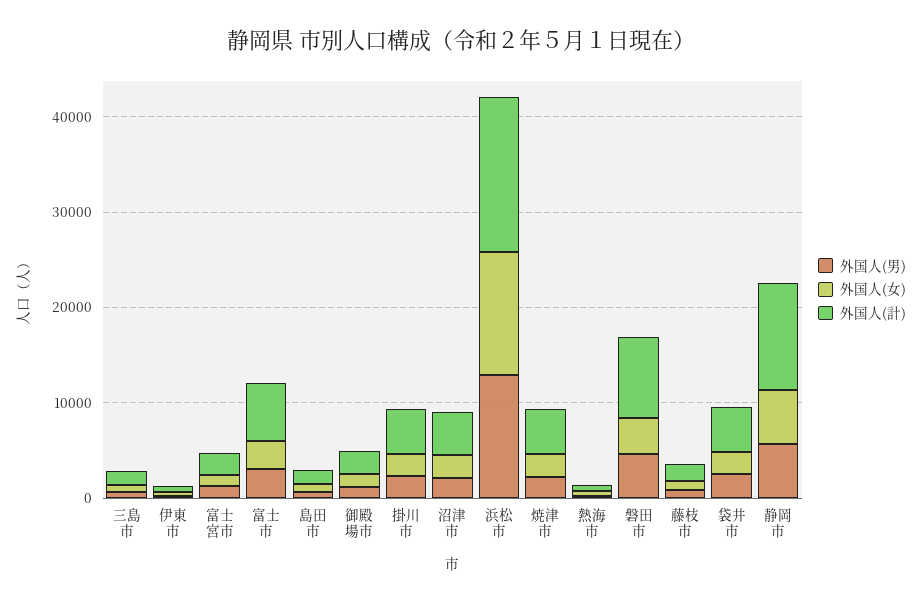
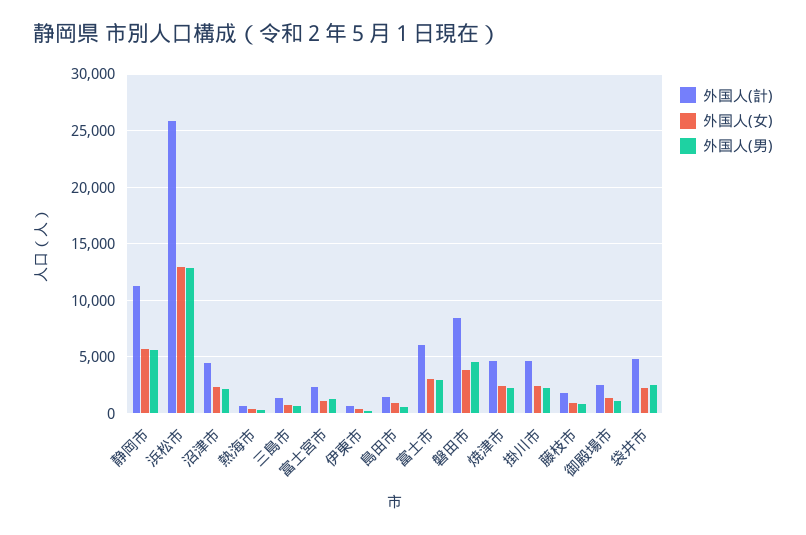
  {
    "外国人(男)": {
      "三島市": 1000,
      "伊東市": 0,
      "富士宮市": 1000,
      "富士市": 3000,
      "島田市": 1000,
      "御殿場市": 1000,
      "掛川市": 2000,
      "沼津市": 2000,
      "浜松市": 13000,
      "焼津市": 2000,
      "熱海市": 0,
      "磐田市": 5000,
      "藤枝市": 1000,
      "袋井市": 3000,
      "静岡市": 6000
    },
    "外国人(女)": {
      "三島市": 1000,
      "伊東市": 0,
      "富士宮市": 1000,
      "富士市": 3000,
      "島田市": 1000,
      "御殿場市": 1000,
      "掛川市": 2000,
      "沼津市": 2000,
      "浜松市": 13000,
      "焼津市": 2000,
      "熱海市": 0,
      "磐田市": 4000,
      "藤枝市": 1000,
      "袋井市": 2000,
      "静岡市": 6000
    },
    "外国人(計)": {
      "三島市": 1000,
      "伊東市": 1000,
      "富士宮市": 2000,
      "富士市": 6000,
      "島田市": 1000,
      "御殿場市": 2000,
      "掛川市": 5000,
      "沼津市": 4000,
-     "浜松市": 16000,
+     "浜松市": 26000,
      "焼津市": 5000,
      "熱海市": 1000,
      "磐田市": 8000,
      "藤枝市": 2000,
      "袋井市": 5000,
      "静岡市": 11000
    }
  }

